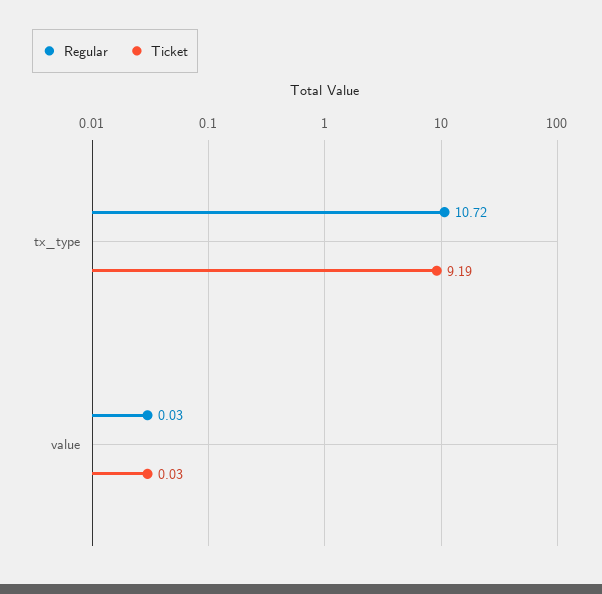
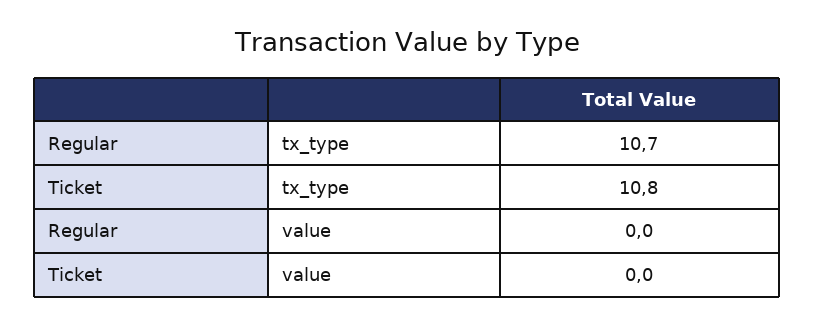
  {
    "Regular": {
      "tx_type": 10.72,
      "value": 0.03
    },
    "Ticket": {
-     "tx_type": 9.19,
+     "tx_type": 10.8,
      "value": 0.03
    }
  }

